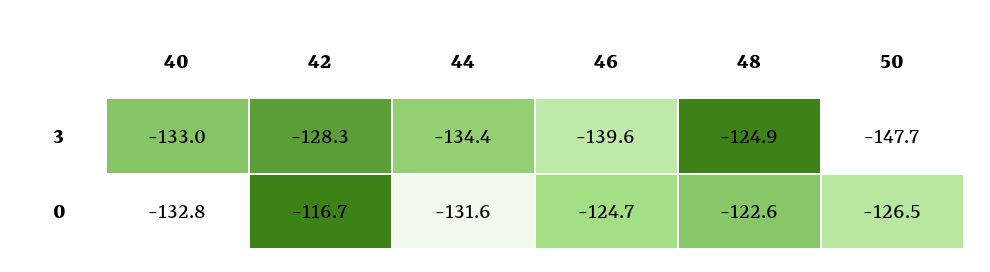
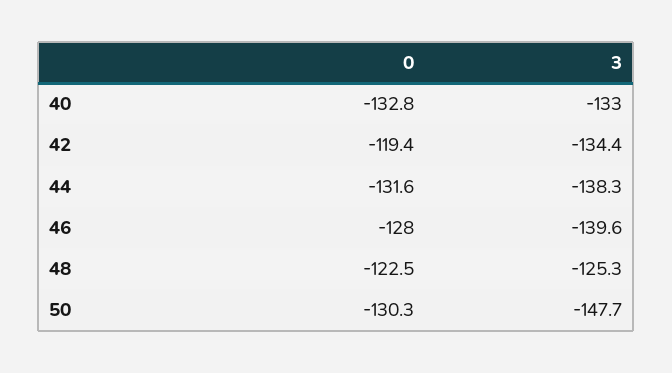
  {
    "40": {
      "3": -133,
      "0": -132.8
    },
    "42": {
-     "3": -128.3,
+     "3": -134.4,
-     "0": -116.7
+     "0": -119.4
    },
    "44": {
-     "3": -134.4,
+     "3": -138.3,
      "0": -131.6
    },
    "46": {
      "3": -139.6,
-     "0": -124.7
+     "0": -128
    },
    "48": {
-     "3": -124.9,
+     "3": -125.3,
-     "0": -122.6
+     "0": -122.5
    },
    "50": {
      "3": -147.7,
-     "0": -126.5
+     "0": -130.3
    }
  }

